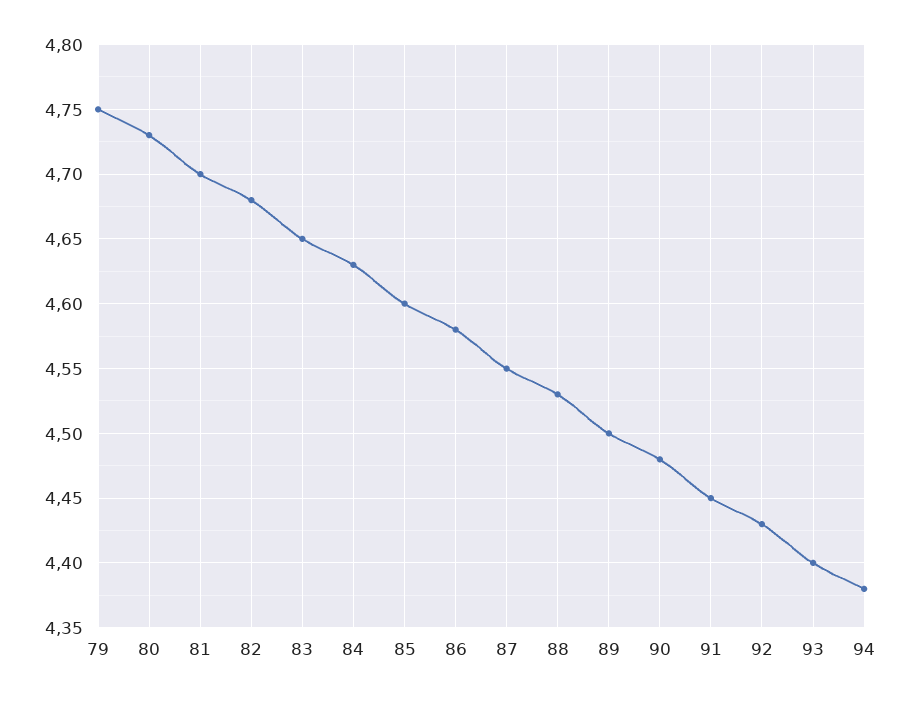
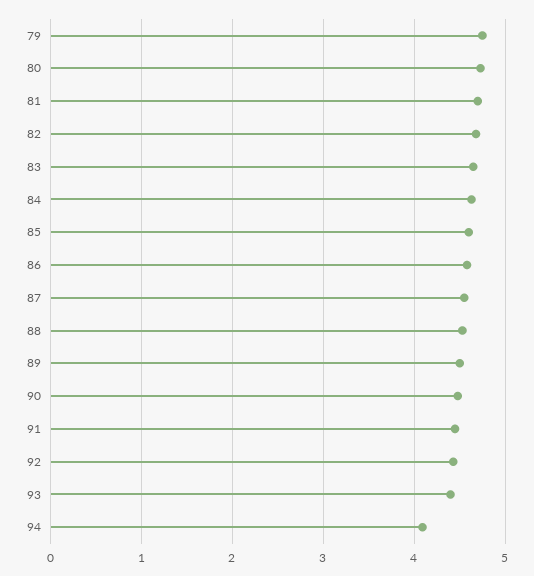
  {
    "79": 4.75,
    "80": 4.73,
    "81": 4.7,
    "82": 4.68,
    "83": 4.65,
    "84": 4.63,
    "85": 4.6,
    "86": 4.58,
    "87": 4.55,
    "88": 4.53,
    "89": 4.5,
    "90": 4.48,
    "91": 4.45,
    "92": 4.43,
    "93": 4.4,
-   "94": 4.38
+   "94": 4.1
  }

